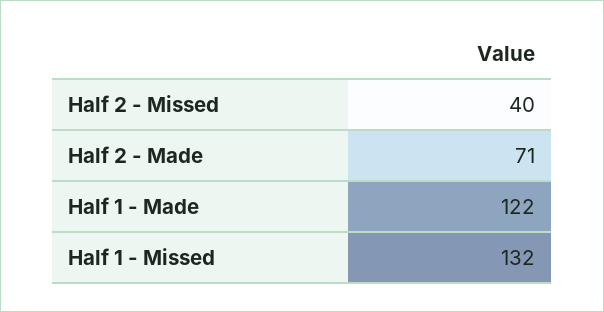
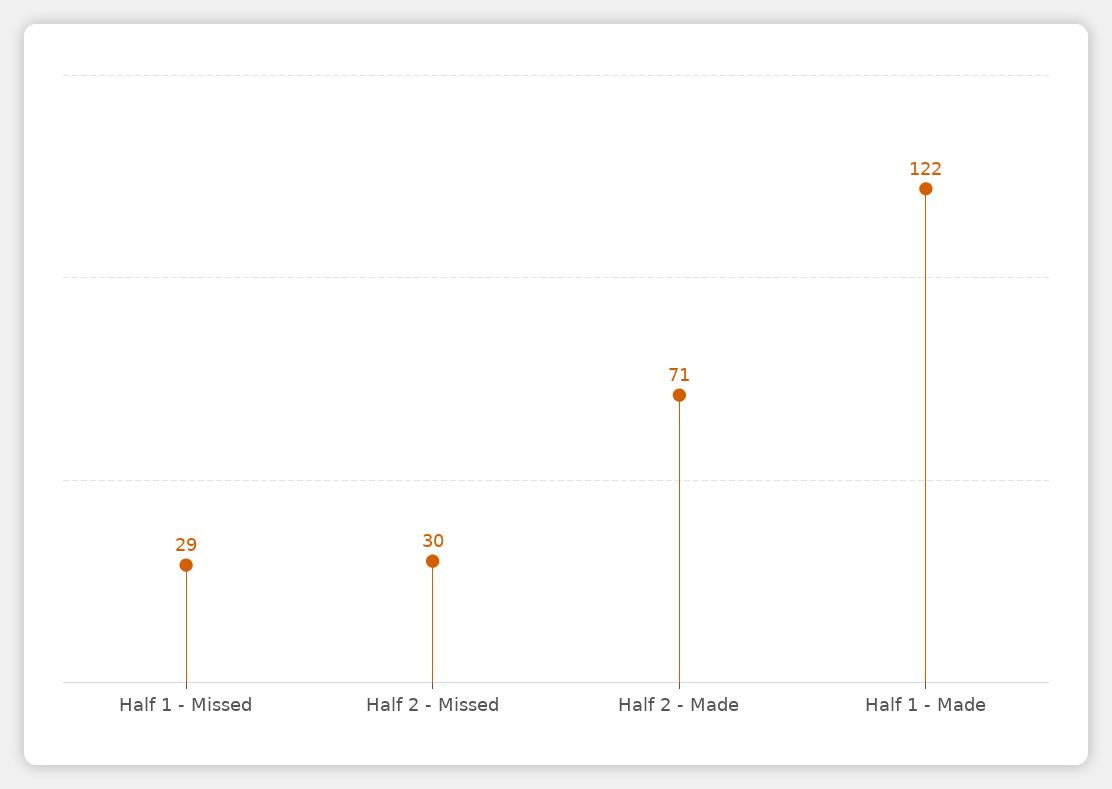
  {
-   "Half 2 - Missed": 40,
+   "Half 2 - Missed": 30,
    "Half 2 - Made": 71,
    "Half 1 - Made": 122,
-   "Half 1 - Missed": 132
+   "Half 1 - Missed": 29
  }

